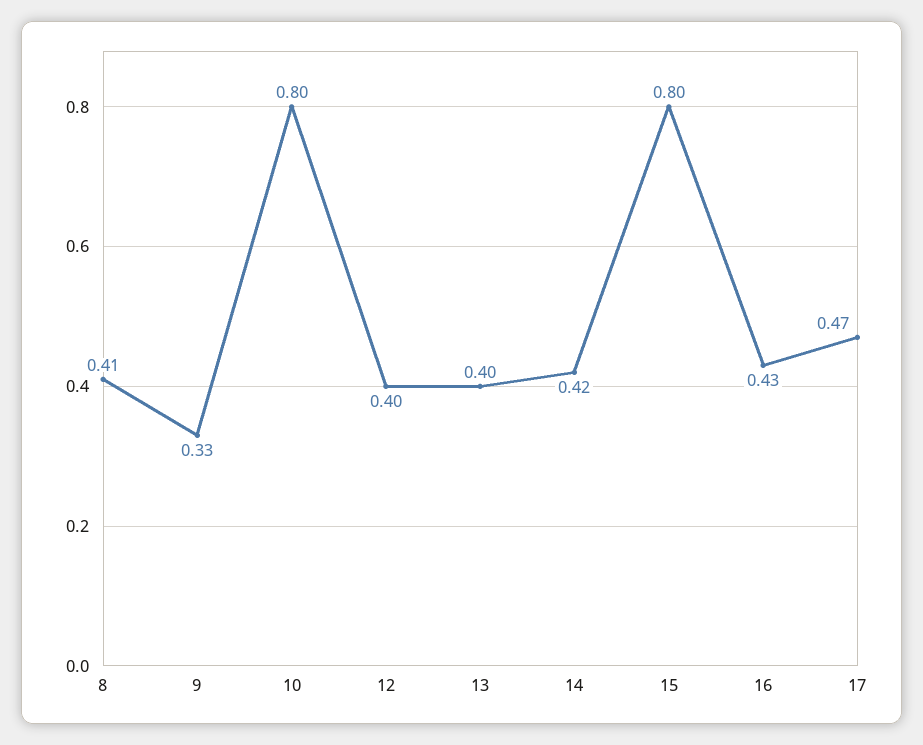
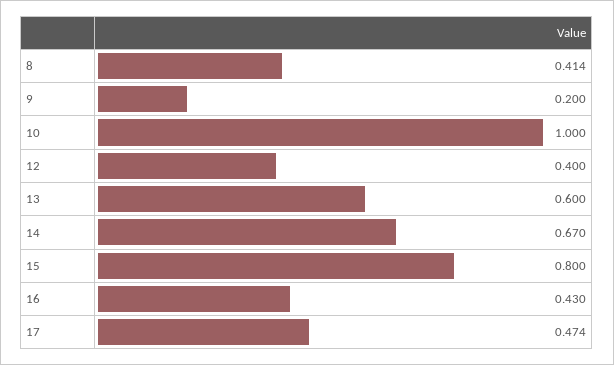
  {
    "8": 0.414,
-   "9": 0.33,
+   "9": 0.2,
-   "10": 0.8,
+   "10": 1,
    "12": 0.4,
-   "13": 0.4,
+   "13": 0.6,
-   "14": 0.42,
+   "14": 0.67,
    "15": 0.8,
    "16": 0.43,
    "17": 0.474
  }

